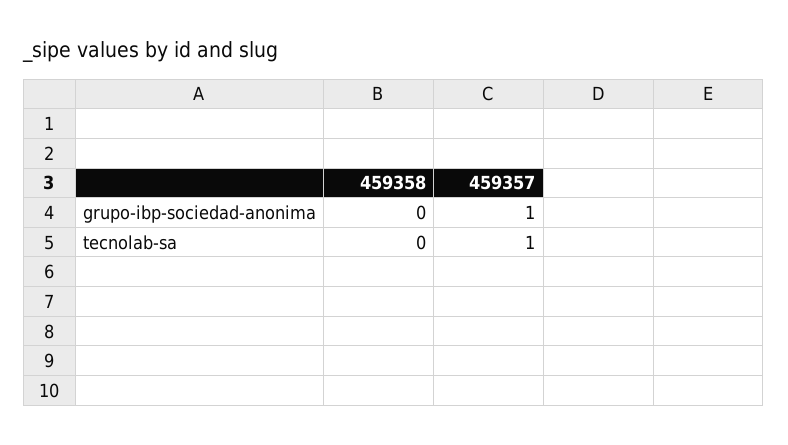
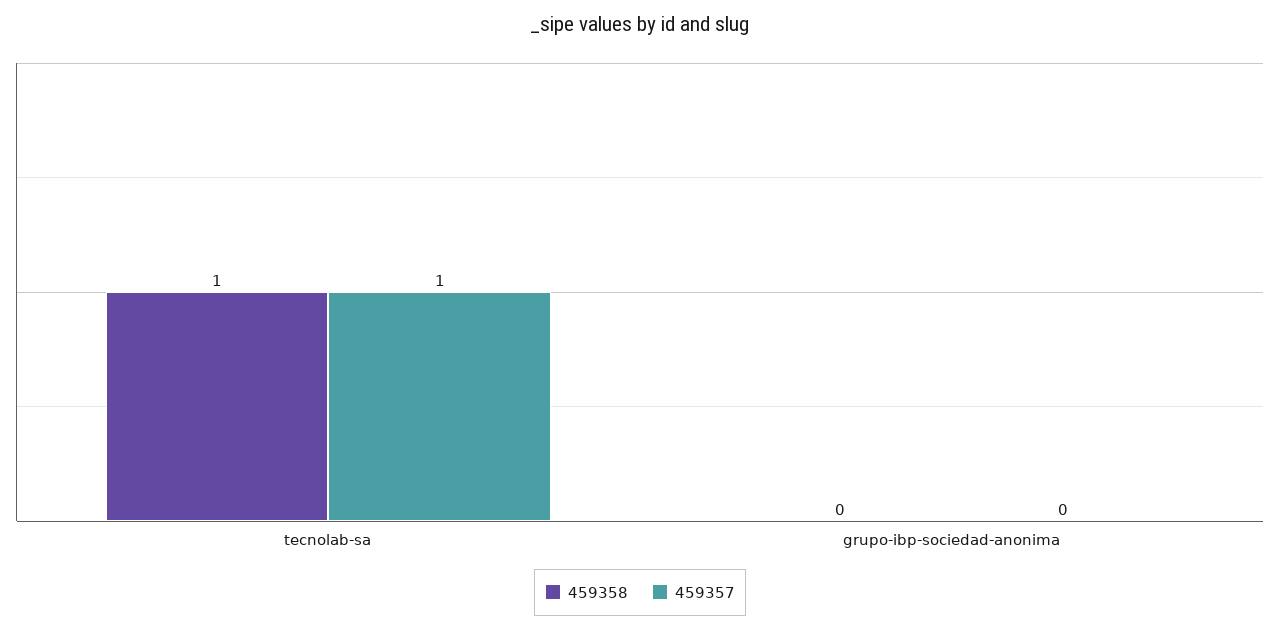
  {
    "459358": {
      "grupo-ibp-sociedad-anonima": 0,
-     "tecnolab-sa": 0
+     "tecnolab-sa": 1
    },
    "459357": {
-     "grupo-ibp-sociedad-anonima": 1,
+     "grupo-ibp-sociedad-anonima": 0,
      "tecnolab-sa": 1
    }
  }

